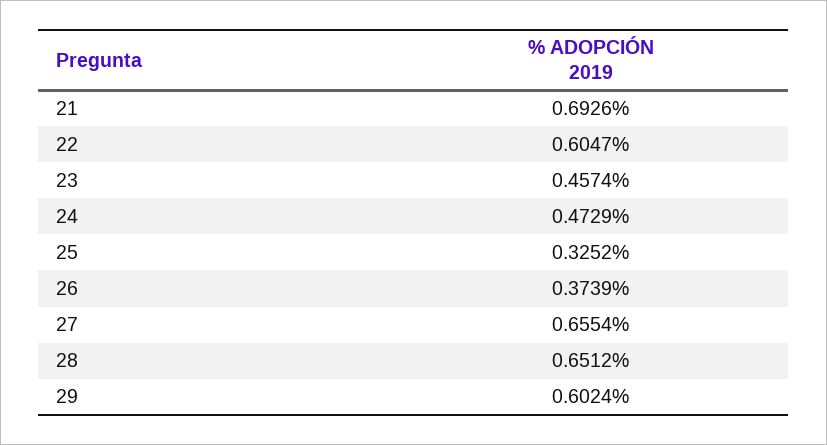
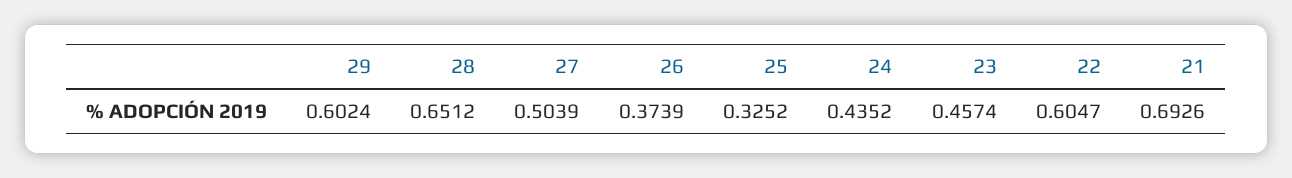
  {
    "21": 0.6926,
    "22": 0.6047,
    "23": 0.4574,
-   "24": 0.4729,
+   "24": 0.4352,
    "25": 0.3252,
    "26": 0.3739,
-   "27": 0.6554,
+   "27": 0.5039,
    "28": 0.6512,
    "29": 0.6024
  }

